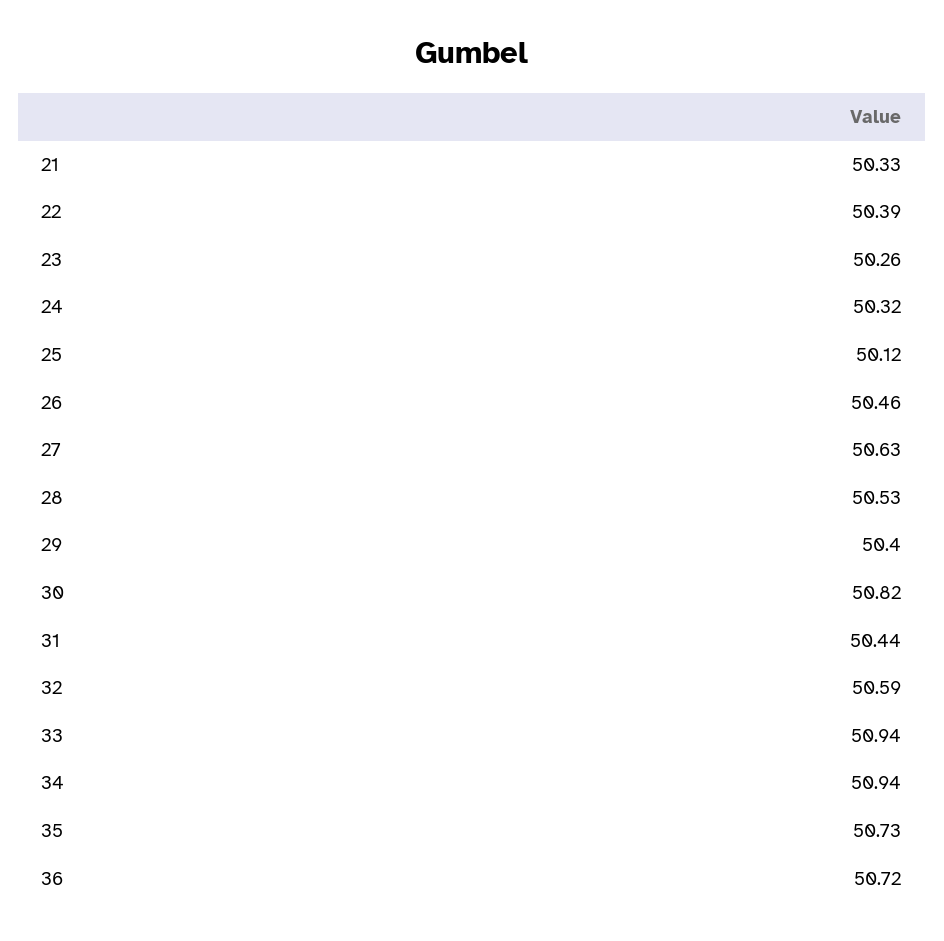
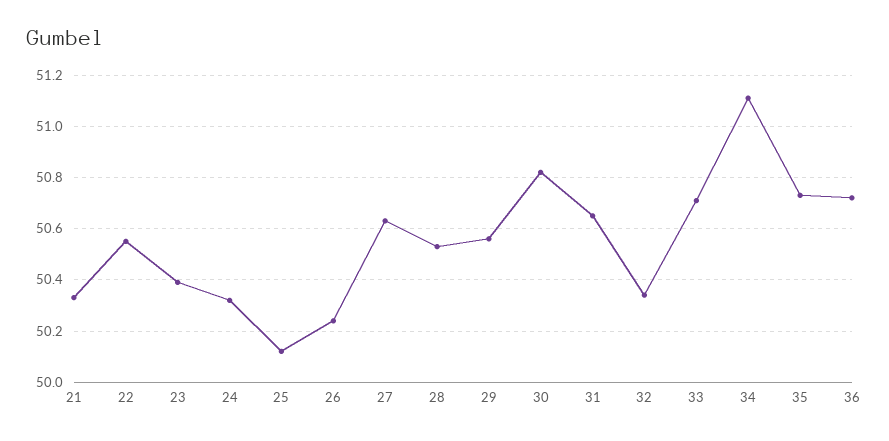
  {
    "21": 50.33,
-   "22": 50.39,
+   "22": 50.55,
-   "23": 50.26,
+   "23": 50.4,
    "24": 50.32,
    "25": 50.12,
-   "26": 50.46,
+   "26": 50.25,
    "27": 50.63,
    "28": 50.53,
-   "29": 50.4,
+   "29": 50.55,
    "30": 50.82,
-   "31": 50.44,
+   "31": 50.65,
-   "32": 50.59,
+   "32": 50.35,
-   "33": 50.94,
+   "33": 50.7,
-   "34": 50.94,
+   "34": 51.1,
    "35": 50.73,
    "36": 50.72
  }

